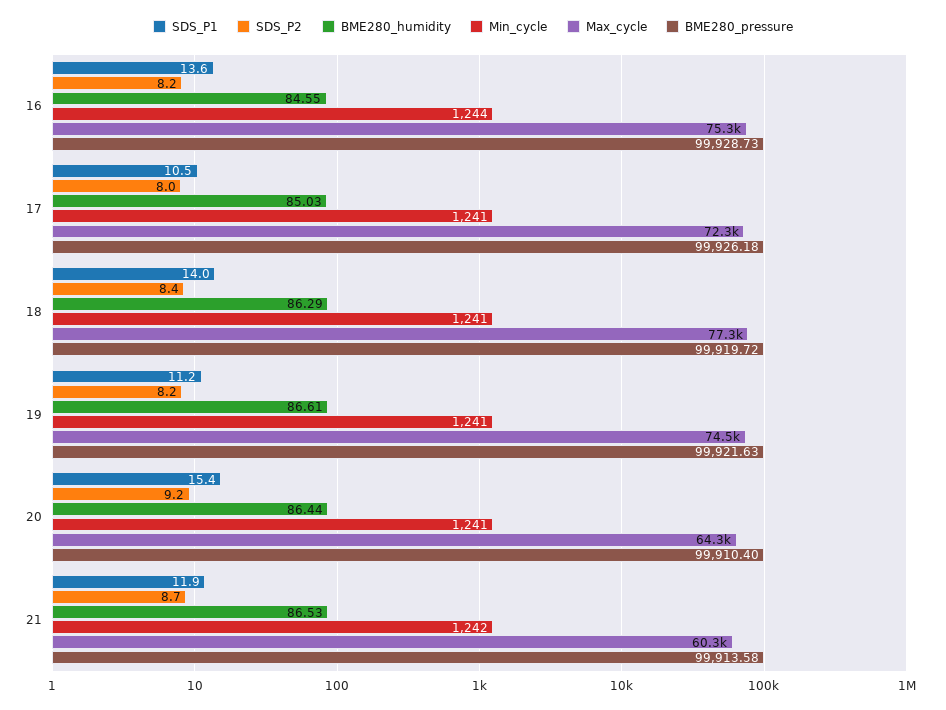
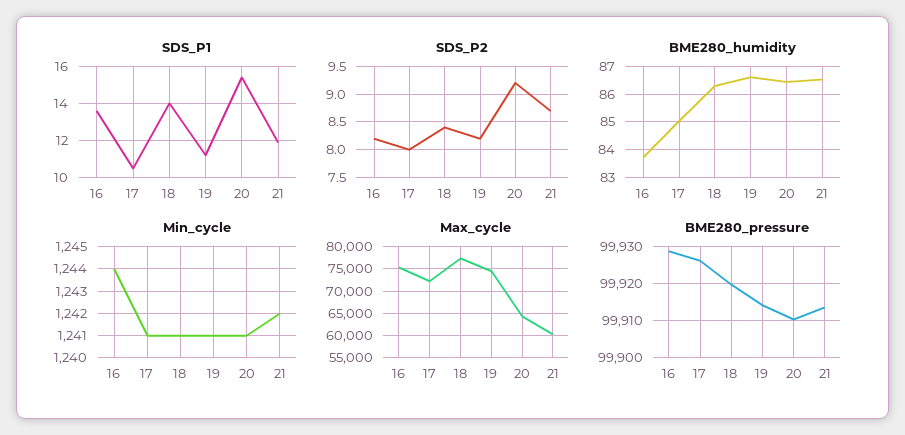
  {
    "SDS_P1": {
      "16": 13.6,
      "17": 10.5,
      "18": 14,
      "19": 11.2,
      "20": 15.4,
      "21": 11.9
    },
    "SDS_P2": {
      "16": 8.2,
      "17": 8,
      "18": 8.4,
      "19": 8.2,
      "20": 9.2,
      "21": 8.7
    },
    "BME280_humidity": {
-     "16": 84.55,
+     "16": 83.75,
      "17": 85.03,
      "18": 86.29,
      "19": 86.61,
      "20": 86.44,
      "21": 86.53
    },
    "Min_cycle": {
      "16": 1244,
      "17": 1241,
      "18": 1241,
      "19": 1241,
      "20": 1241,
      "21": 1242
    },
    "Max_cycle": {
      "16": 75300,
      "17": 72300,
      "18": 77300,
      "19": 74500,
      "20": 64300,
      "21": 60300
    },
    "BME280_pressure": {
      "16": 99928.73,
      "17": 99926.18,
      "18": 99919.72,
-     "19": 99921.63,
+     "19": 99914,
      "20": 99910.4,
      "21": 99913.58
    }
  }

